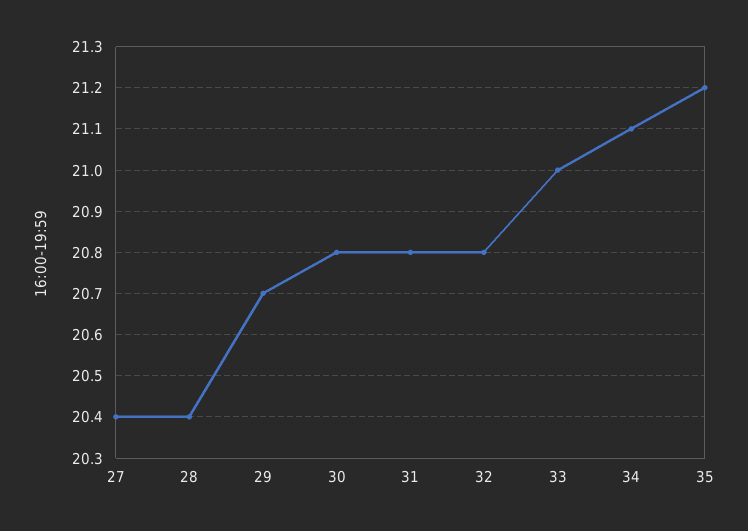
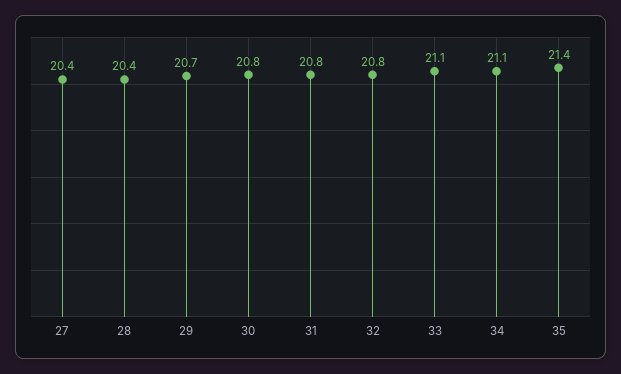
  {
    "27": 20.4,
    "28": 20.4,
    "29": 20.7,
    "30": 20.8,
    "31": 20.8,
    "32": 20.8,
-   "33": 21,
+   "33": 21.1,
    "34": 21.1,
-   "35": 21.2
+   "35": 21.4
  }

